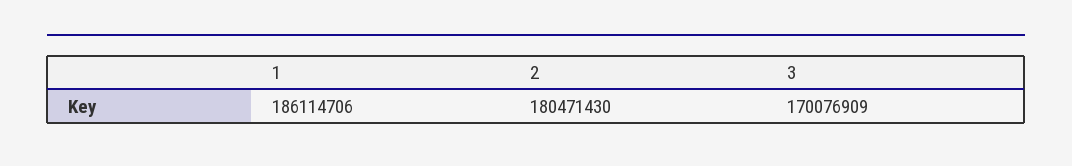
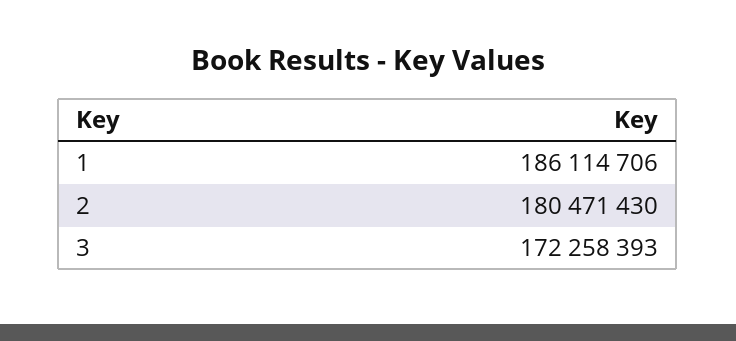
  {
    "1": 186114706,
    "2": 180471430,
-   "3": 170076909
+   "3": 172258393
  }

